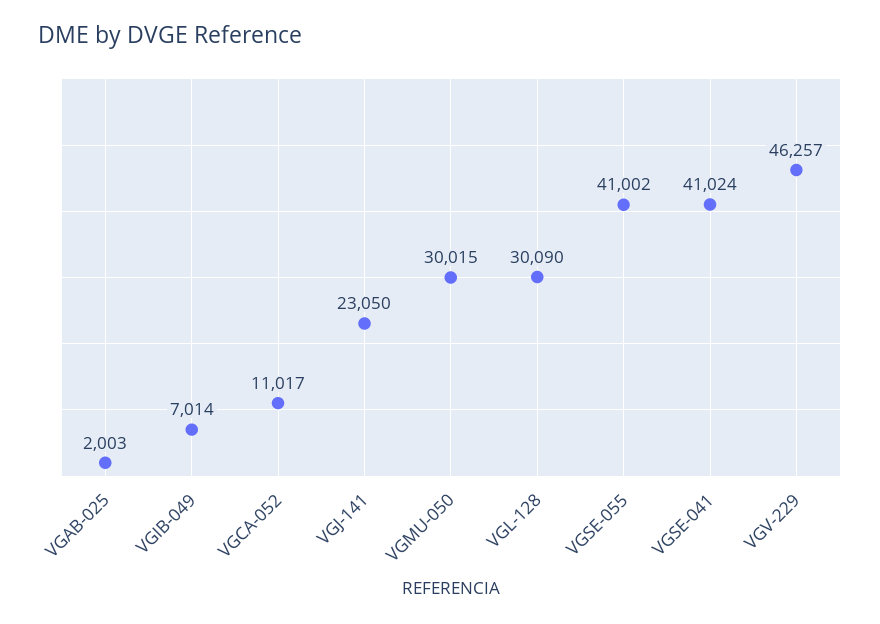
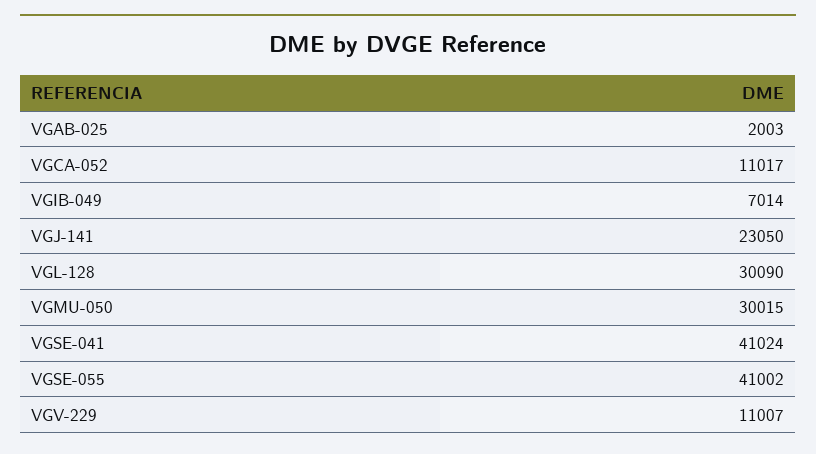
  {
    "VGAB-025": 2003,
    "VGIB-049": 7014,
    "VGCA-052": 11017,
    "VGJ-141": 23050,
    "VGMU-050": 30015,
    "VGL-128": 30090,
    "VGSE-055": 41002,
    "VGSE-041": 41024,
-   "VGV-229": 46257
+   "VGV-229": 11007
  }

